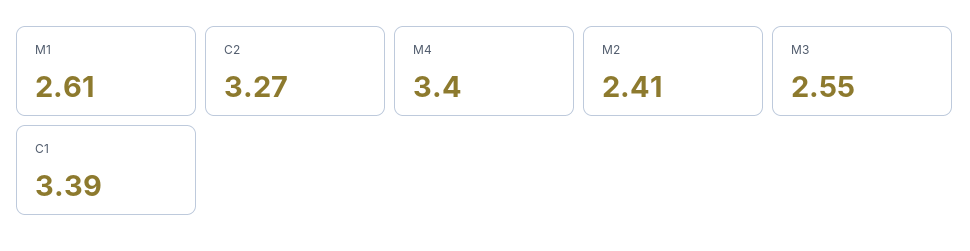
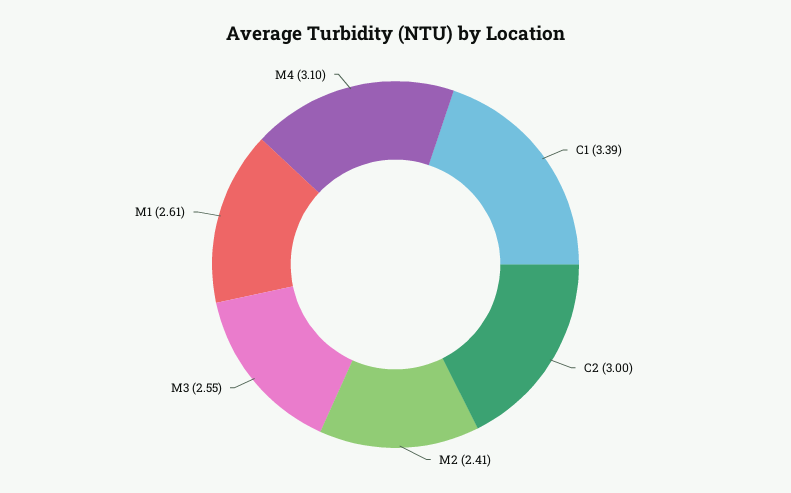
  {
    "M1": 2.61,
-   "C2": 3.27,
+   "C2": 3,
-   "M4": 3.4,
+   "M4": 3.1,
    "M2": 2.41,
    "M3": 2.55,
    "C1": 3.39
  }

